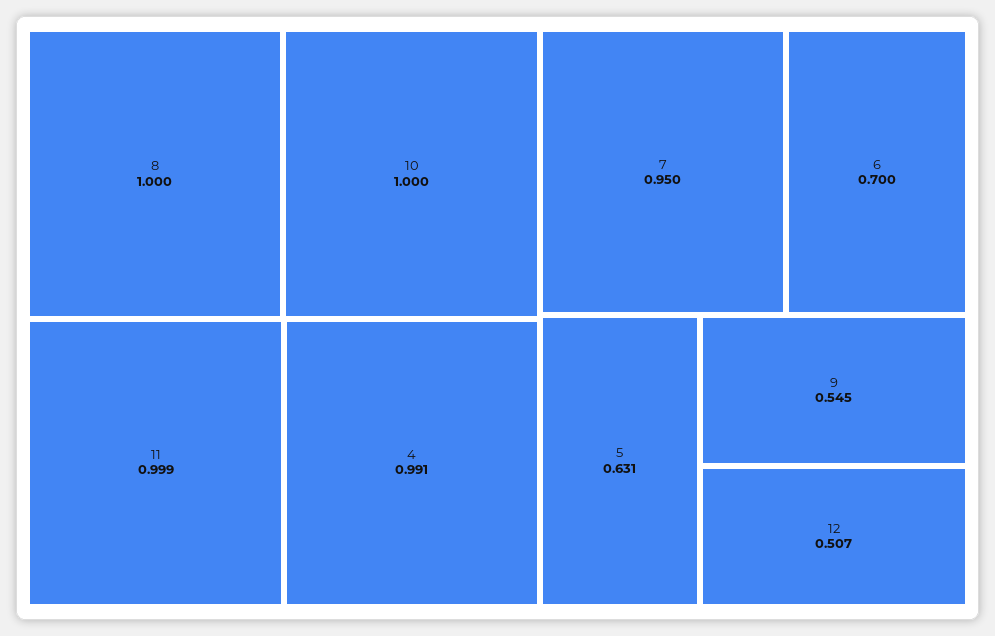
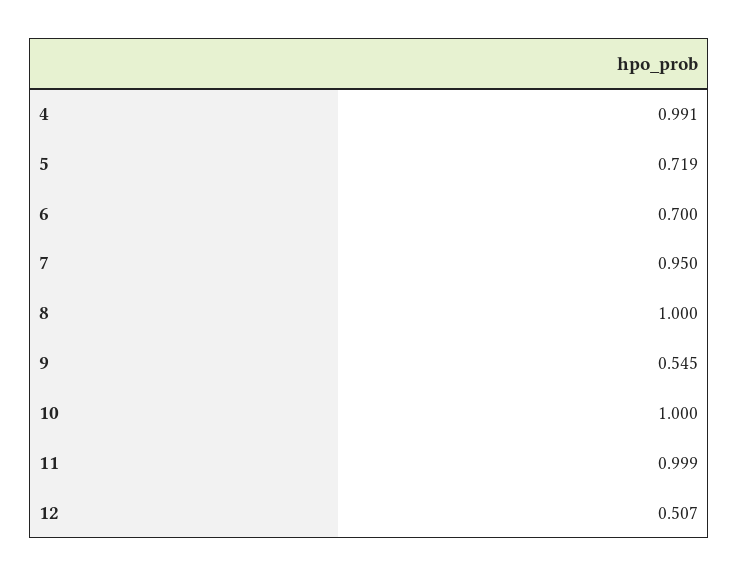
  {
    "8": 1,
    "10": 1,
    "11": 0.999,
    "4": 0.991,
    "7": 0.95,
    "6": 0.7,
-   "5": 0.631,
+   "5": 0.719,
    "9": 0.545,
    "12": 0.507
  }

